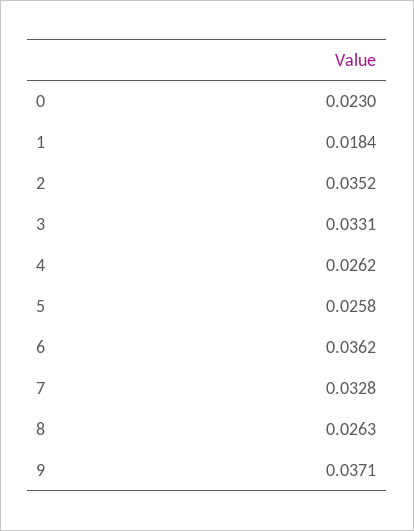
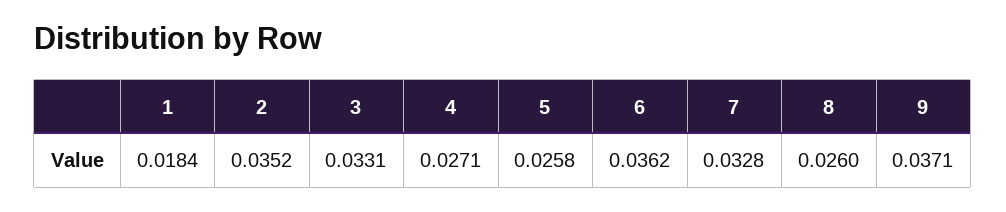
  {
-   "0": 0.023,
    "1": 0.0184,
    "2": 0.0352,
    "3": 0.0331,
-   "4": 0.0262,
+   "4": 0.0271,
    "5": 0.0258,
    "6": 0.0362,
    "7": 0.0328,
-   "8": 0.0263,
+   "8": 0.026,
    "9": 0.0371
  }

